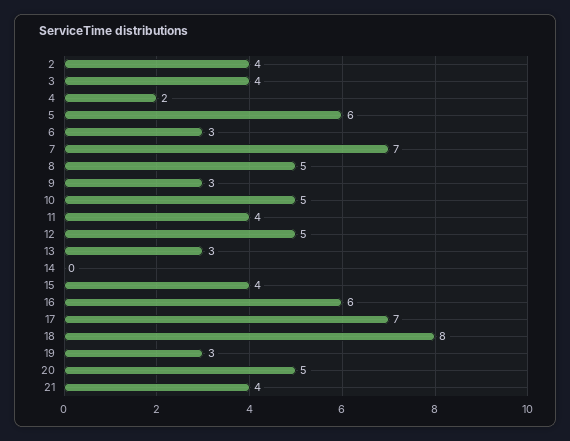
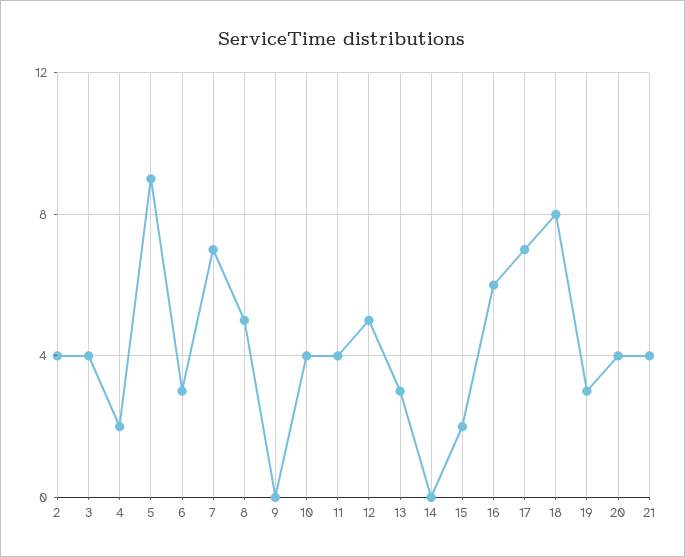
  {
    "2": 4,
    "3": 4,
    "4": 2,
-   "5": 6,
+   "5": 9,
    "6": 3,
    "7": 7,
    "8": 5,
-   "9": 3,
+   "9": 0,
-   "10": 5,
+   "10": 4,
    "11": 4,
    "12": 5,
    "13": 3,
    "14": 0,
-   "15": 4,
+   "15": 2,
    "16": 6,
    "17": 7,
    "18": 8,
    "19": 3,
-   "20": 5,
+   "20": 4,
    "21": 4
  }

